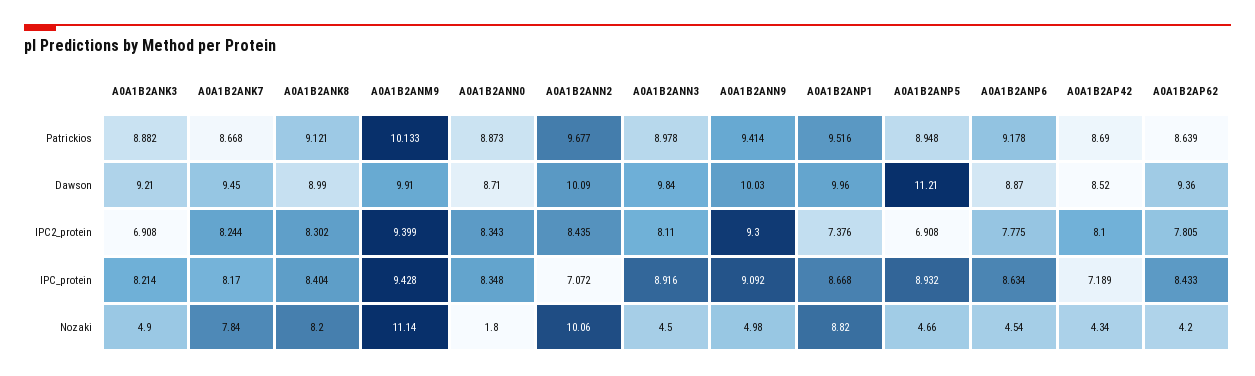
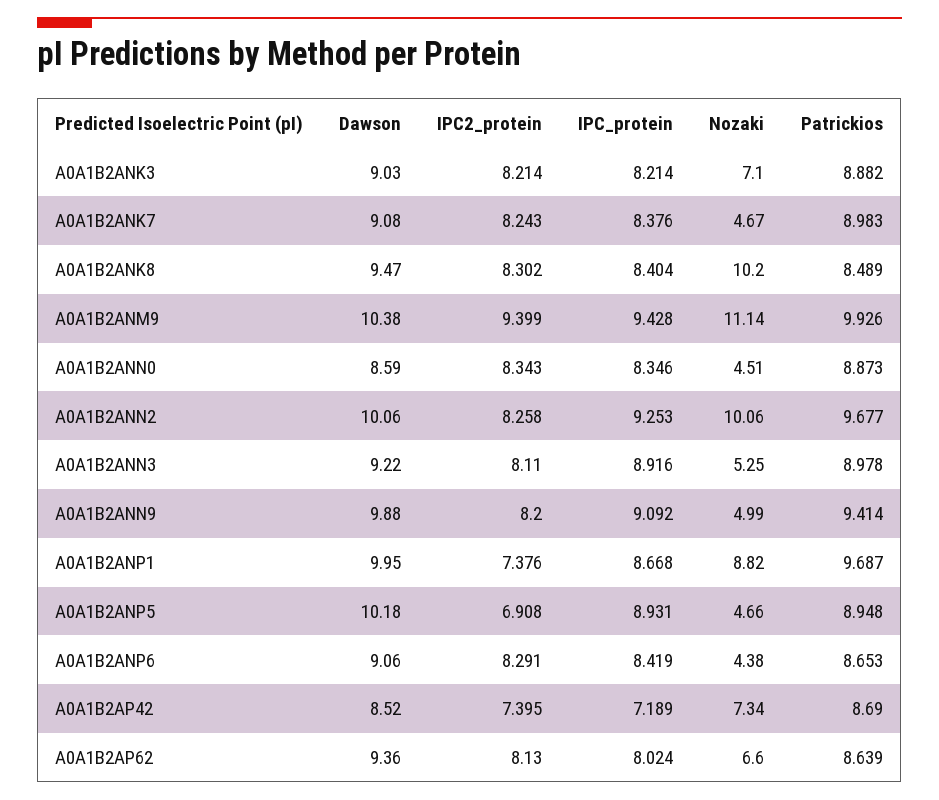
  {
    "A0A1B2ANK3": {
      "Patrickios": 8.882,
-     "Dawson": 9.21,
+     "Dawson": 9.03,
-     "IPC2_protein": 6.908,
+     "IPC2_protein": 8.214,
      "IPC_protein": 8.214,
-     "Nozaki": 4.9
+     "Nozaki": 7.1
    },
    "A0A1B2ANK7": {
-     "Patrickios": 8.668,
+     "Patrickios": 8.983,
-     "Dawson": 9.45,
+     "Dawson": 9.08,
-     "IPC2_protein": 8.244,
+     "IPC2_protein": 8.243,
-     "IPC_protein": 8.17,
+     "IPC_protein": 8.376,
-     "Nozaki": 7.84
+     "Nozaki": 4.67
    },
    "A0A1B2ANK8": {
-     "Patrickios": 9.121,
+     "Patrickios": 8.489,
-     "Dawson": 8.99,
+     "Dawson": 9.47,
      "IPC2_protein": 8.302,
      "IPC_protein": 8.404,
-     "Nozaki": 8.2
+     "Nozaki": 10.2
    },
    "A0A1B2ANM9": {
-     "Patrickios": 10.133,
+     "Patrickios": 9.926,
-     "Dawson": 9.91,
+     "Dawson": 10.38,
      "IPC2_protein": 9.399,
      "IPC_protein": 9.428,
      "Nozaki": 11.14
    },
    "A0A1B2ANN0": {
      "Patrickios": 8.873,
-     "Dawson": 8.71,
+     "Dawson": 8.59,
      "IPC2_protein": 8.343,
-     "IPC_protein": 8.348,
+     "IPC_protein": 8.346,
-     "Nozaki": 1.8
+     "Nozaki": 4.51
    },
    "A0A1B2ANN2": {
      "Patrickios": 9.677,
-     "Dawson": 10.09,
+     "Dawson": 10.06,
-     "IPC2_protein": 8.435,
+     "IPC2_protein": 8.258,
-     "IPC_protein": 7.072,
+     "IPC_protein": 9.253,
      "Nozaki": 10.06
    },
    "A0A1B2ANN3": {
      "Patrickios": 8.978,
-     "Dawson": 9.84,
+     "Dawson": 9.22,
      "IPC2_protein": 8.11,
      "IPC_protein": 8.916,
-     "Nozaki": 4.5
+     "Nozaki": 5.25
    },
    "A0A1B2ANN9": {
      "Patrickios": 9.414,
-     "Dawson": 10.03,
+     "Dawson": 9.88,
-     "IPC2_protein": 9.3,
+     "IPC2_protein": 8.2,
      "IPC_protein": 9.092,
-     "Nozaki": 4.98
+     "Nozaki": 4.99
    },
    "A0A1B2ANP1": {
-     "Patrickios": 9.516,
+     "Patrickios": 9.687,
-     "Dawson": 9.96,
+     "Dawson": 9.95,
      "IPC2_protein": 7.376,
      "IPC_protein": 8.668,
      "Nozaki": 8.82
    },
    "A0A1B2ANP5": {
      "Patrickios": 8.948,
-     "Dawson": 11.21,
+     "Dawson": 10.18,
      "IPC2_protein": 6.908,
-     "IPC_protein": 8.932,
+     "IPC_protein": 8.931,
      "Nozaki": 4.66
    },
    "A0A1B2ANP6": {
-     "Patrickios": 9.178,
+     "Patrickios": 8.653,
-     "Dawson": 8.87,
+     "Dawson": 9.06,
-     "IPC2_protein": 7.775,
+     "IPC2_protein": 8.291,
-     "IPC_protein": 8.634,
+     "IPC_protein": 8.419,
-     "Nozaki": 4.54
+     "Nozaki": 4.38
    },
    "A0A1B2AP42": {
      "Patrickios": 8.69,
      "Dawson": 8.52,
-     "IPC2_protein": 8.1,
+     "IPC2_protein": 7.395,
      "IPC_protein": 7.189,
-     "Nozaki": 4.34
+     "Nozaki": 7.34
    },
    "A0A1B2AP62": {
      "Patrickios": 8.639,
      "Dawson": 9.36,
-     "IPC2_protein": 7.805,
+     "IPC2_protein": 8.13,
-     "IPC_protein": 8.433,
+     "IPC_protein": 8.024,
-     "Nozaki": 4.2
+     "Nozaki": 6.6
    }
  }

